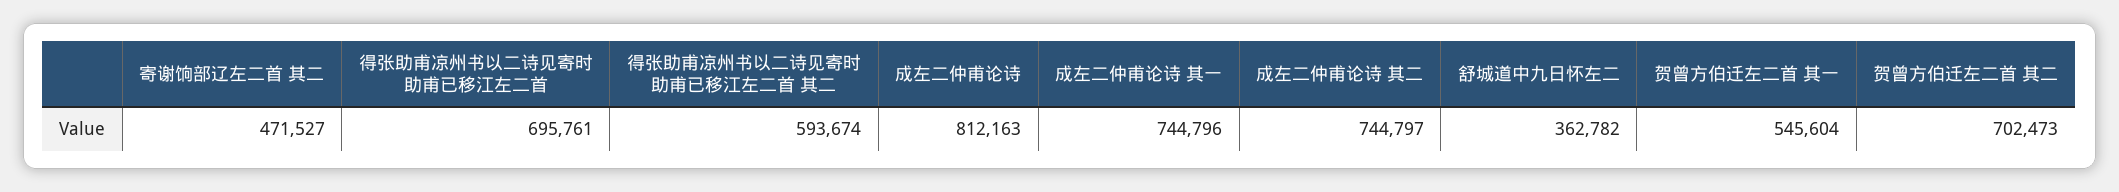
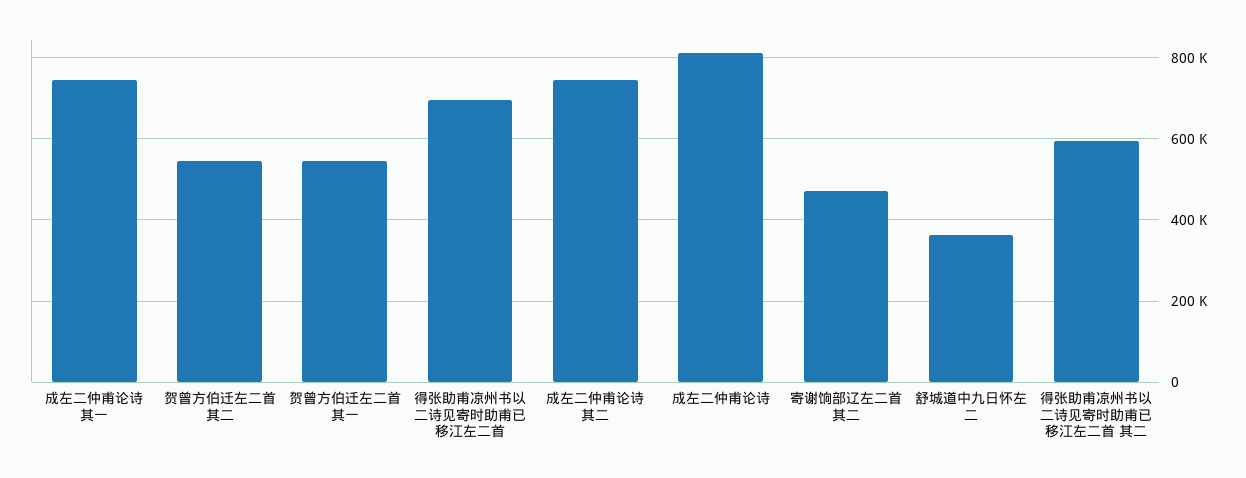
  {
    "寄谢饷部辽左二首 其二": 471527,
    "得张助甫凉州书以二诗见寄时助甫已移江左二首": 695761,
    "得张助甫凉州书以二诗见寄时助甫已移江左二首 其二": 593674,
    "成左二仲甫论诗": 812163,
    "成左二仲甫论诗 其一": 744796,
    "成左二仲甫论诗 其二": 744797,
    "舒城道中九日怀左二": 362782,
    "贺曾方伯迁左二首 其一": 545604,
-   "贺曾方伯迁左二首 其二": 702473
+   "贺曾方伯迁左二首 其二": 540000
  }

